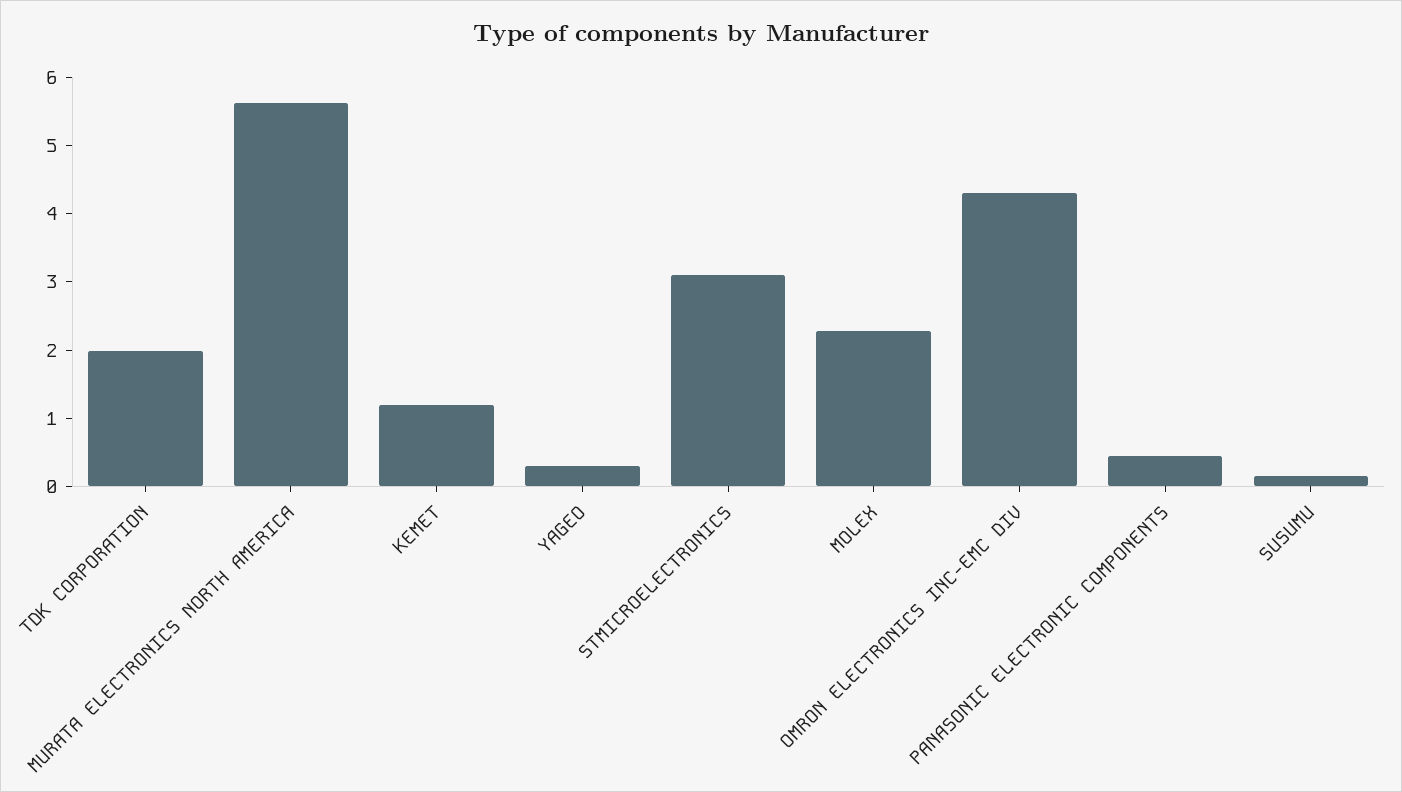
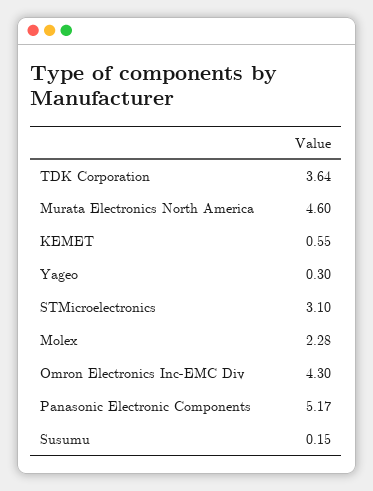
  {
-   "TDK CORPORATION": 2,
+   "TDK CORPORATION": 3.64,
-   "MURATA ELECTRONICS NORTH AMERICA": 5.6,
+   "MURATA ELECTRONICS NORTH AMERICA": 4.6,
-   "KEMET": 1.2,
+   "KEMET": 0.55,
    "YAGEO": 0.3,
    "STMICROELECTRONICS": 3.1,
    "MOLEX": 2.28,
    "OMRON ELECTRONICS INC-EMC DIV": 4.3,
-   "PANASONIC ELECTRONIC COMPONENTS": 0.4,
+   "PANASONIC ELECTRONIC COMPONENTS": 5.17,
    "SUSUMU": 0.15
  }

